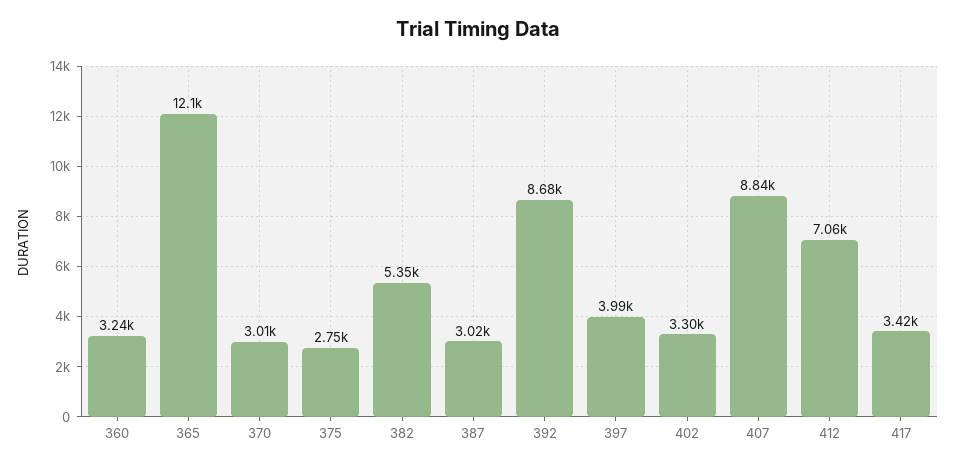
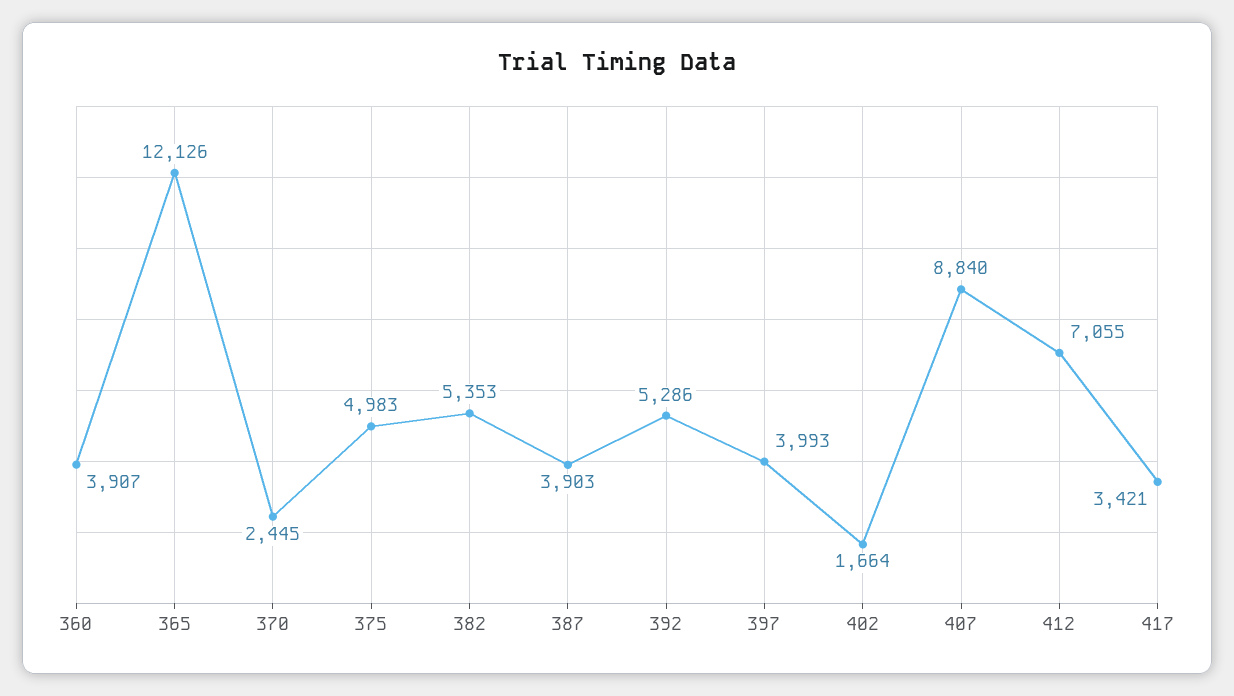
  {
-   "360": 3240,
+   "360": 3907,
    "365": 12126,
-   "370": 3010,
+   "370": 2445,
-   "375": 2750,
+   "375": 4983,
    "382": 5353,
-   "387": 3020,
+   "387": 3903,
-   "392": 8680,
+   "392": 5286,
    "397": 3993,
-   "402": 3300,
+   "402": 1664,
    "407": 8840,
    "412": 7055,
    "417": 3421
  }

